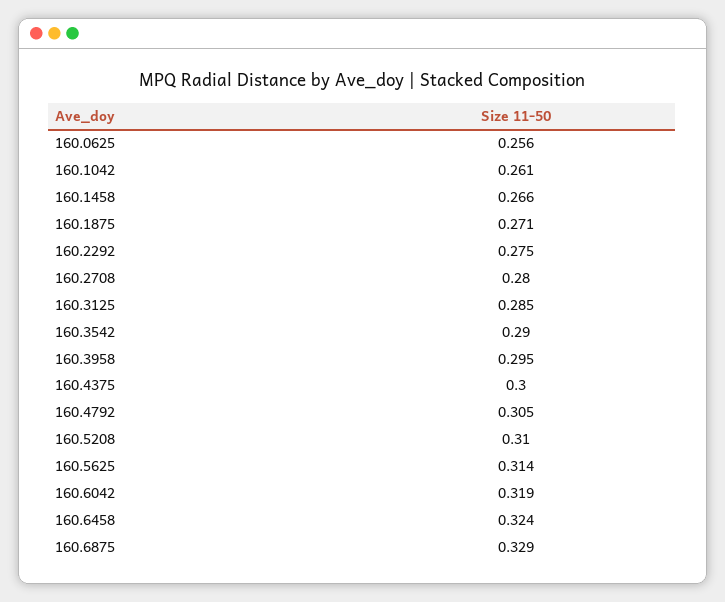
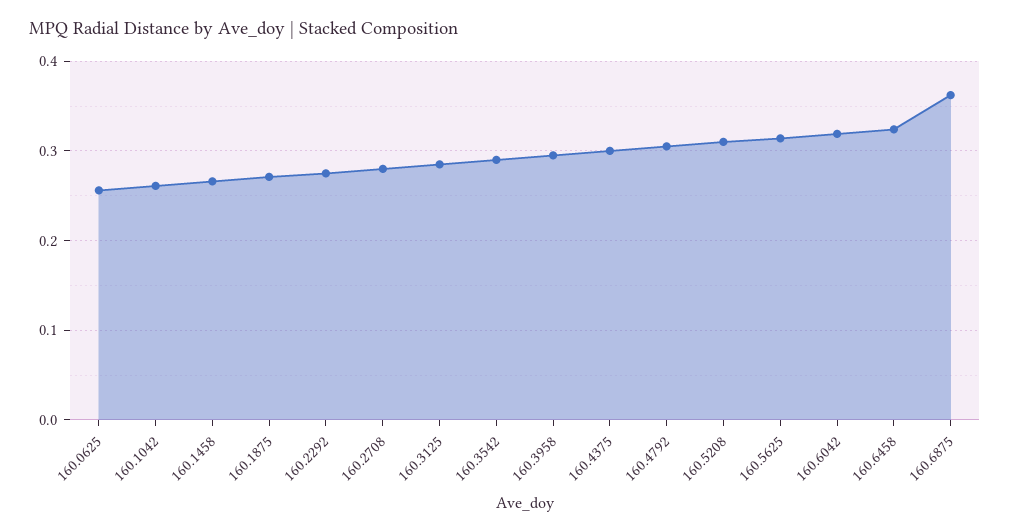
  {
    "160.0625": 0.256,
    "160.1042": 0.261,
    "160.1458": 0.266,
    "160.1875": 0.271,
    "160.2292": 0.275,
    "160.2708": 0.28,
    "160.3125": 0.285,
    "160.3542": 0.29,
    "160.3958": 0.295,
    "160.4375": 0.3,
    "160.4792": 0.305,
    "160.5208": 0.31,
    "160.5625": 0.314,
    "160.6042": 0.319,
    "160.6458": 0.324,
-   "160.6875": 0.329
+   "160.6875": 0.36
  }

